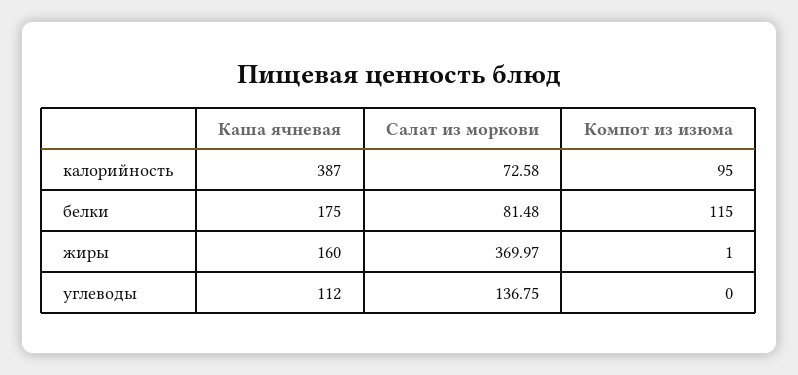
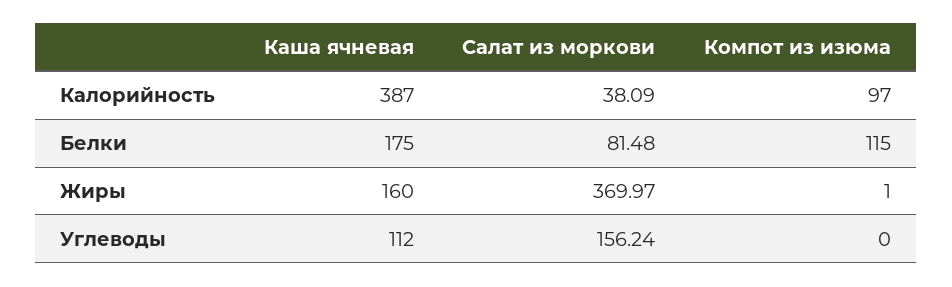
  {
    "Каша ячневая": {
      "калорийность": 387,
      "белки": 175,
      "жиры": 160,
      "углеводы": 112
    },
    "Салат из моркови": {
-     "калорийность": 72.58,
+     "калорийность": 38.09,
      "белки": 81.48,
      "жиры": 369.97,
-     "углеводы": 136.75
+     "углеводы": 156.24
    },
    "Компот из изюма": {
-     "калорийность": 95,
+     "калорийность": 97,
      "белки": 115,
      "жиры": 1,
      "углеводы": 0
    }
  }

